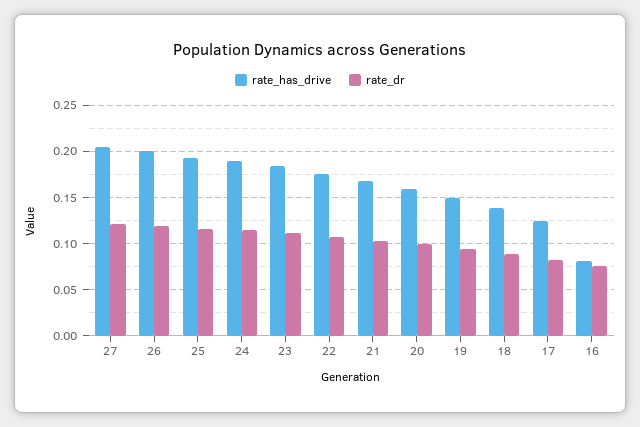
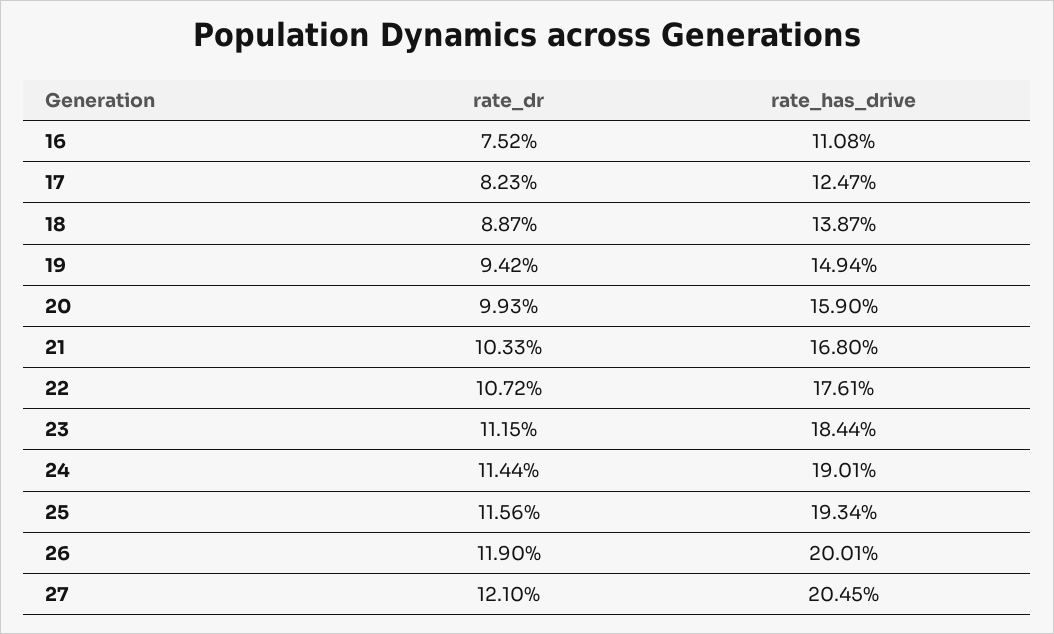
  {
    "rate_has_drive": {
      "27": 0.2045,
      "26": 0.2001,
      "25": 0.1934,
      "24": 0.1901,
      "23": 0.1844,
      "22": 0.1761,
      "21": 0.168,
      "20": 0.159,
      "19": 0.1494,
      "18": 0.1387,
      "17": 0.1247,
-     "16": 0.08
+     "16": 0.1108
    },
    "rate_dr": {
      "27": 0.121,
      "26": 0.119,
      "25": 0.1156,
      "24": 0.1144,
      "23": 0.1115,
      "22": 0.1072,
      "21": 0.1033,
      "20": 0.0993,
      "19": 0.0942,
      "18": 0.0887,
      "17": 0.0823,
      "16": 0.0752
    }
  }

